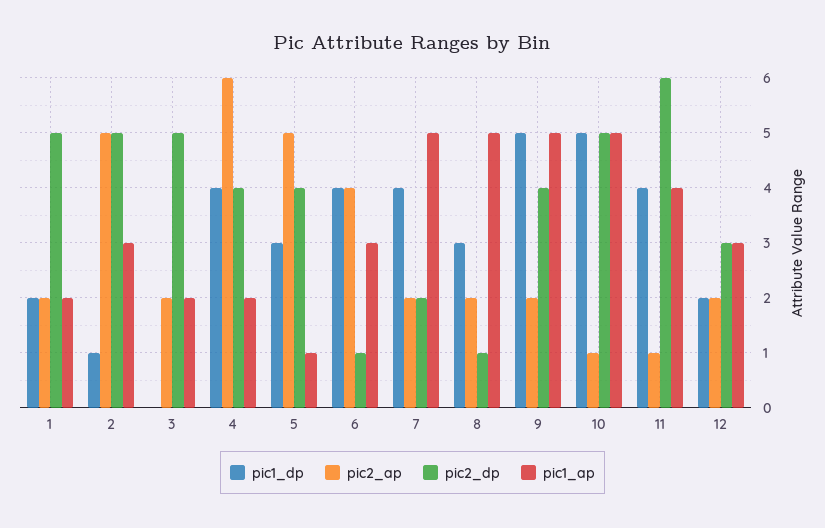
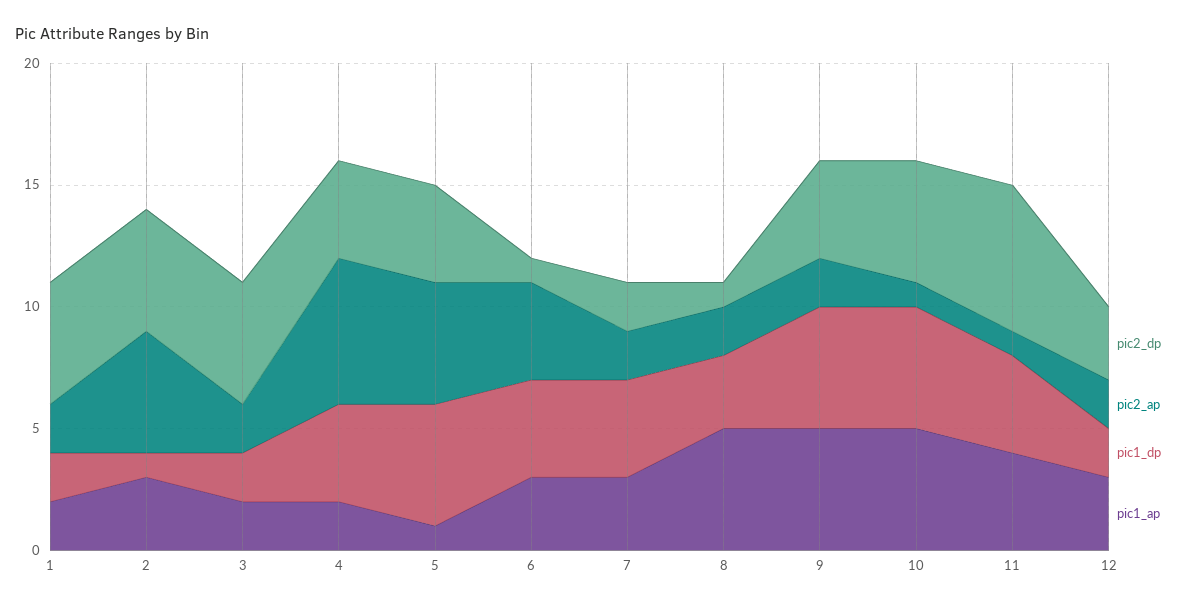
  {
    "pic1_dp": {
      "1": 2,
      "2": 1,
-     "3": 0,
+     "3": 2,
      "4": 4,
-     "5": 3,
+     "5": 5,
      "6": 4,
      "7": 4,
      "8": 3,
      "9": 5,
      "10": 5,
      "11": 4,
      "12": 2
    },
    "pic2_ap": {
      "1": 2,
      "2": 5,
      "3": 2,
      "4": 6,
      "5": 5,
      "6": 4,
      "7": 2,
      "8": 2,
      "9": 2,
      "10": 1,
      "11": 1,
      "12": 2
    },
    "pic2_dp": {
      "1": 5,
      "2": 5,
      "3": 5,
      "4": 4,
      "5": 4,
      "6": 1,
      "7": 2,
      "8": 1,
      "9": 4,
      "10": 5,
      "11": 6,
      "12": 3
    },
    "pic1_ap": {
      "1": 2,
      "2": 3,
      "3": 2,
      "4": 2,
      "5": 1,
      "6": 3,
-     "7": 5,
+     "7": 3,
      "8": 5,
      "9": 5,
      "10": 5,
      "11": 4,
      "12": 3
    }
  }

